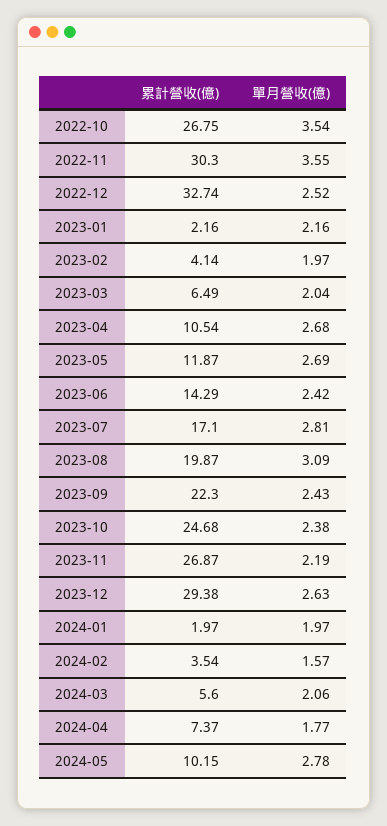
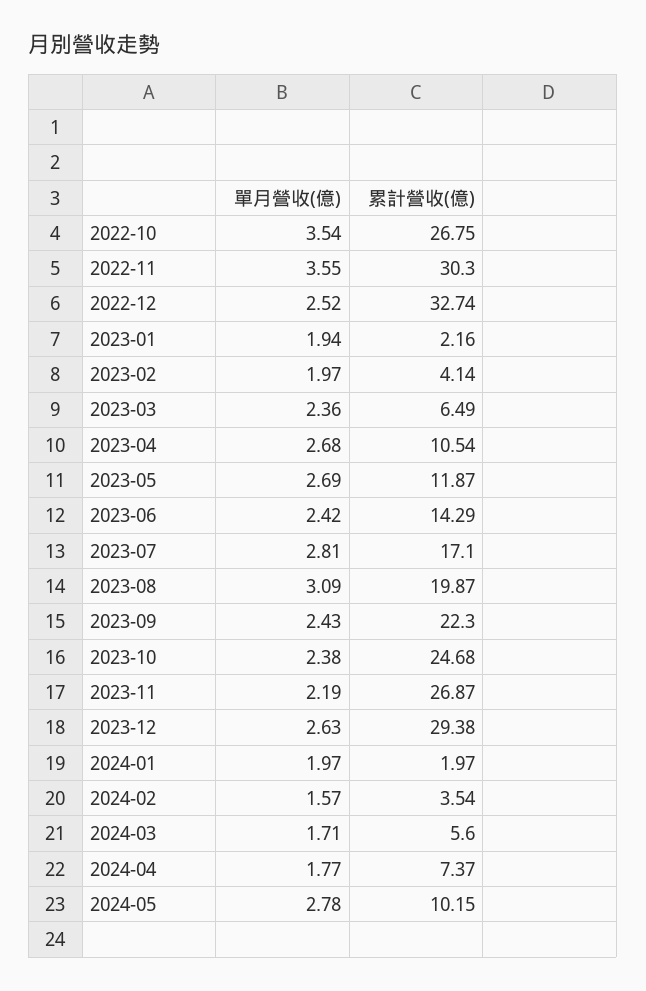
  {
    "累計營收(億)": {
      "2022-10": 26.75,
      "2022-11": 30.3,
      "2022-12": 32.74,
      "2023-01": 2.16,
      "2023-02": 4.14,
      "2023-03": 6.49,
      "2023-04": 10.54,
      "2023-05": 11.87,
      "2023-06": 14.29,
      "2023-07": 17.1,
      "2023-08": 19.87,
      "2023-09": 22.3,
      "2023-10": 24.68,
      "2023-11": 26.87,
      "2023-12": 29.38,
      "2024-01": 1.97,
      "2024-02": 3.54,
      "2024-03": 5.6,
      "2024-04": 7.37,
      "2024-05": 10.15
    },
    "單月營收(億)": {
      "2022-10": 3.54,
      "2022-11": 3.55,
      "2022-12": 2.52,
-     "2023-01": 2.16,
+     "2023-01": 1.94,
      "2023-02": 1.97,
-     "2023-03": 2.04,
+     "2023-03": 2.36,
      "2023-04": 2.68,
      "2023-05": 2.69,
      "2023-06": 2.42,
      "2023-07": 2.81,
      "2023-08": 3.09,
      "2023-09": 2.43,
      "2023-10": 2.38,
      "2023-11": 2.19,
      "2023-12": 2.63,
      "2024-01": 1.97,
      "2024-02": 1.57,
-     "2024-03": 2.06,
+     "2024-03": 1.71,
      "2024-04": 1.77,
      "2024-05": 2.78
    }
  }

